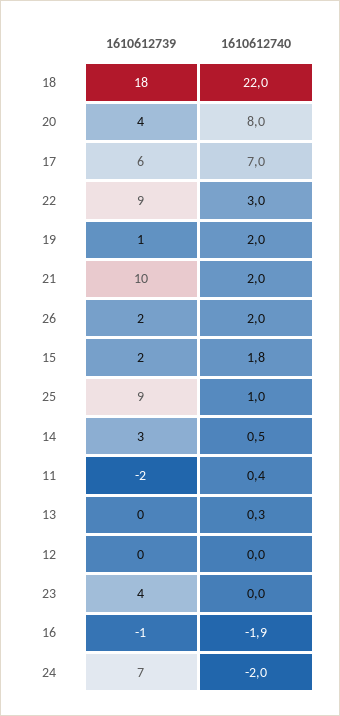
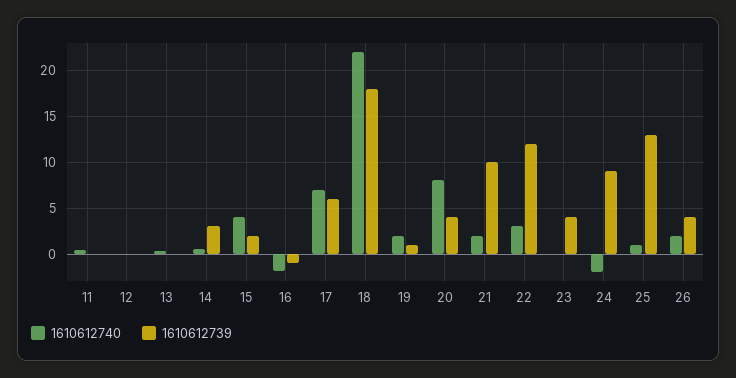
  {
    "1610612739": {
      "18": 18,
      "20": 4,
      "17": 6,
-     "22": 9,
+     "22": 12,
      "19": 1,
      "21": 10,
-     "26": 2,
+     "26": 4,
      "15": 2,
-     "25": 9,
+     "25": 13,
      "14": 3,
-     "11": -2,
+     "11": 0,
      "13": 0,
      "12": 0,
      "23": 4,
      "16": -1,
-     "24": 7
+     "24": 9
    },
    "1610612740": {
      "18": 22,
      "20": 8,
      "17": 7,
      "22": 3,
      "19": 2,
      "21": 2,
      "26": 2,
-     "15": 1.8,
+     "15": 4,
      "25": 1,
      "14": 0.5,
      "11": 0.4,
      "13": 0.3,
      "12": 0,
      "23": 0,
      "16": -1.9,
      "24": -2
    }
  }

